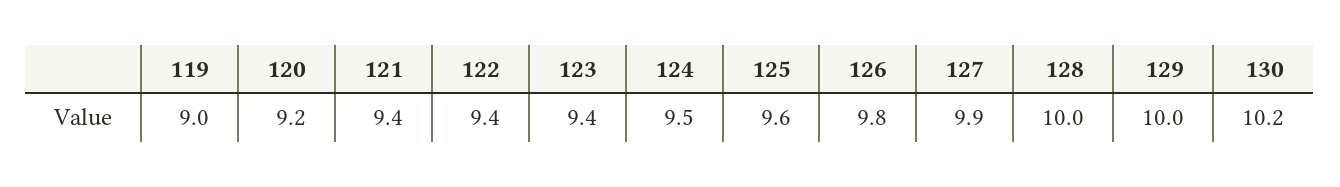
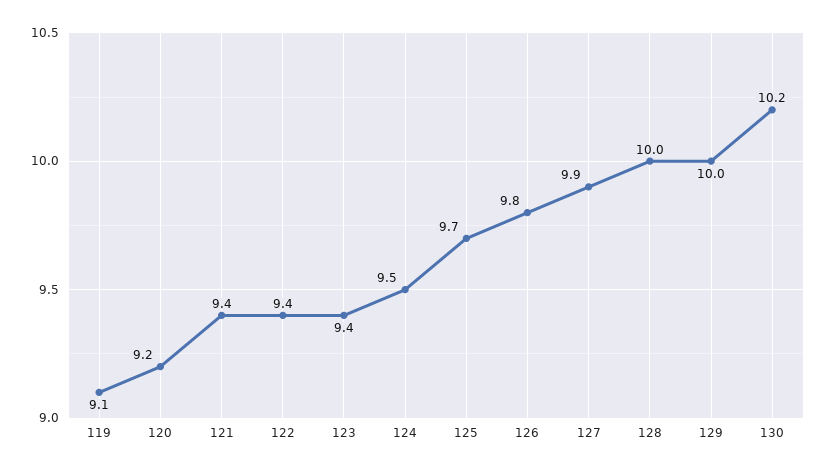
  {
-   "119": 9,
+   "119": 9.1,
    "120": 9.2,
    "121": 9.4,
    "122": 9.4,
    "123": 9.4,
    "124": 9.5,
-   "125": 9.6,
+   "125": 9.7,
    "126": 9.8,
    "127": 9.9,
    "128": 10,
    "129": 10,
    "130": 10.2
  }

